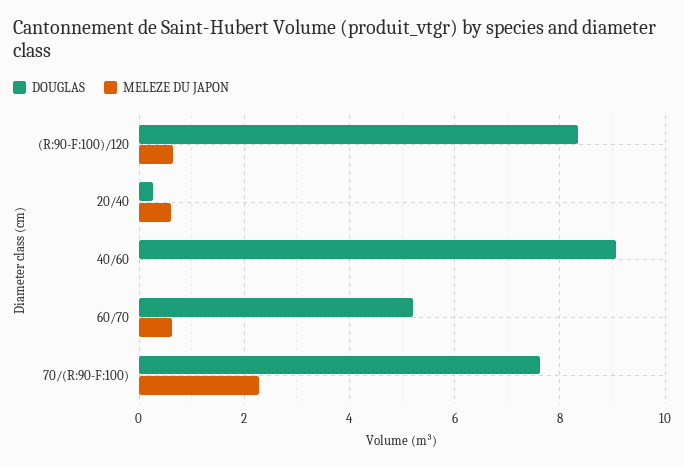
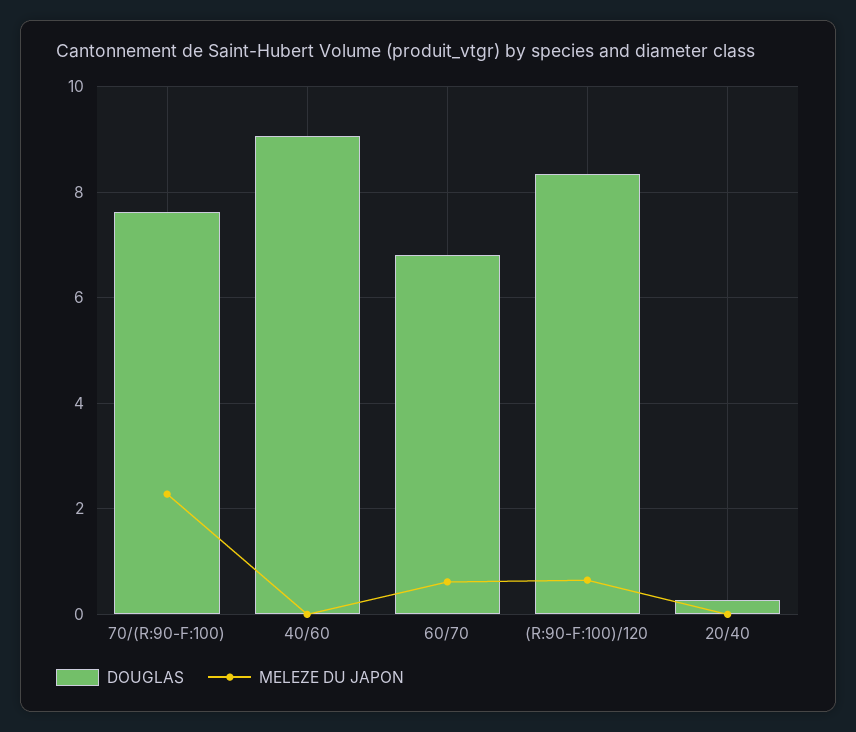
  {
    "DOUGLAS": {
      "(R:90-F:100)/120": 8.4,
      "20/40": 0.2,
      "40/60": 9,
-     "60/70": 5.2,
+     "60/70": 6.8,
      "70/(R:90-F:100)": 7.6
    },
    "MELEZE DU JAPON": {
      "(R:90-F:100)/120": 0.6,
-     "20/40": 0.6,
+     "20/40": 0,
      "40/60": 0,
      "60/70": 0.6,
      "70/(R:90-F:100)": 2.2
    }
  }

